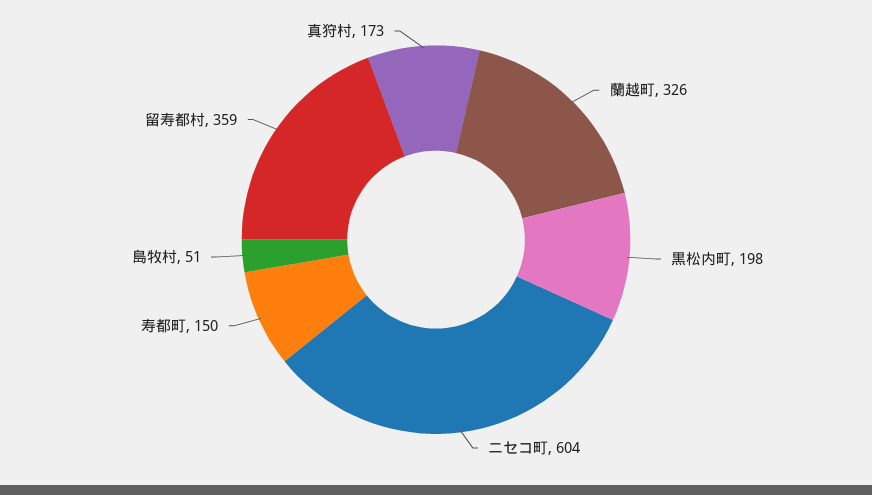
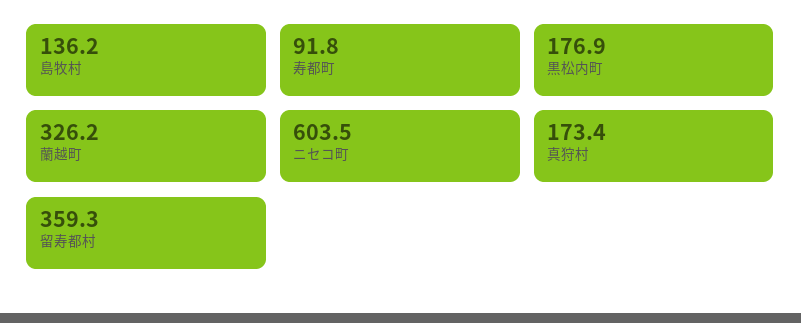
  {
    "蘭越町": 326.2,
-   "黒松内町": 198,
+   "黒松内町": 176.9,
    "ニセコ町": 603.5,
-   "寿都町": 150,
+   "寿都町": 91.8,
-   "島牧村": 51,
+   "島牧村": 136.2,
    "留寿都村": 359.3,
    "真狩村": 173.4
  }

